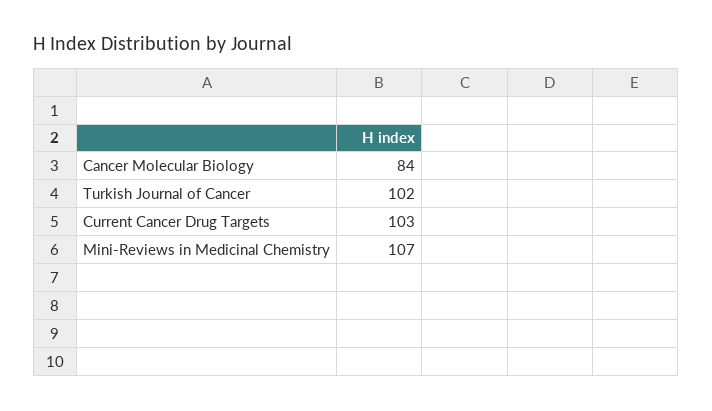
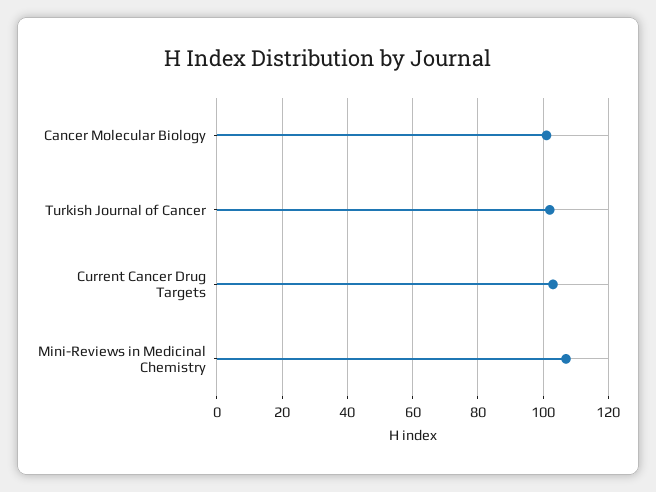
  {
-   "Cancer Molecular Biology": 84,
+   "Cancer Molecular Biology": 100,
    "Turkish Journal of Cancer": 102,
    "Current Cancer Drug Targets": 103,
    "Mini-Reviews in Medicinal Chemistry": 107
  }

